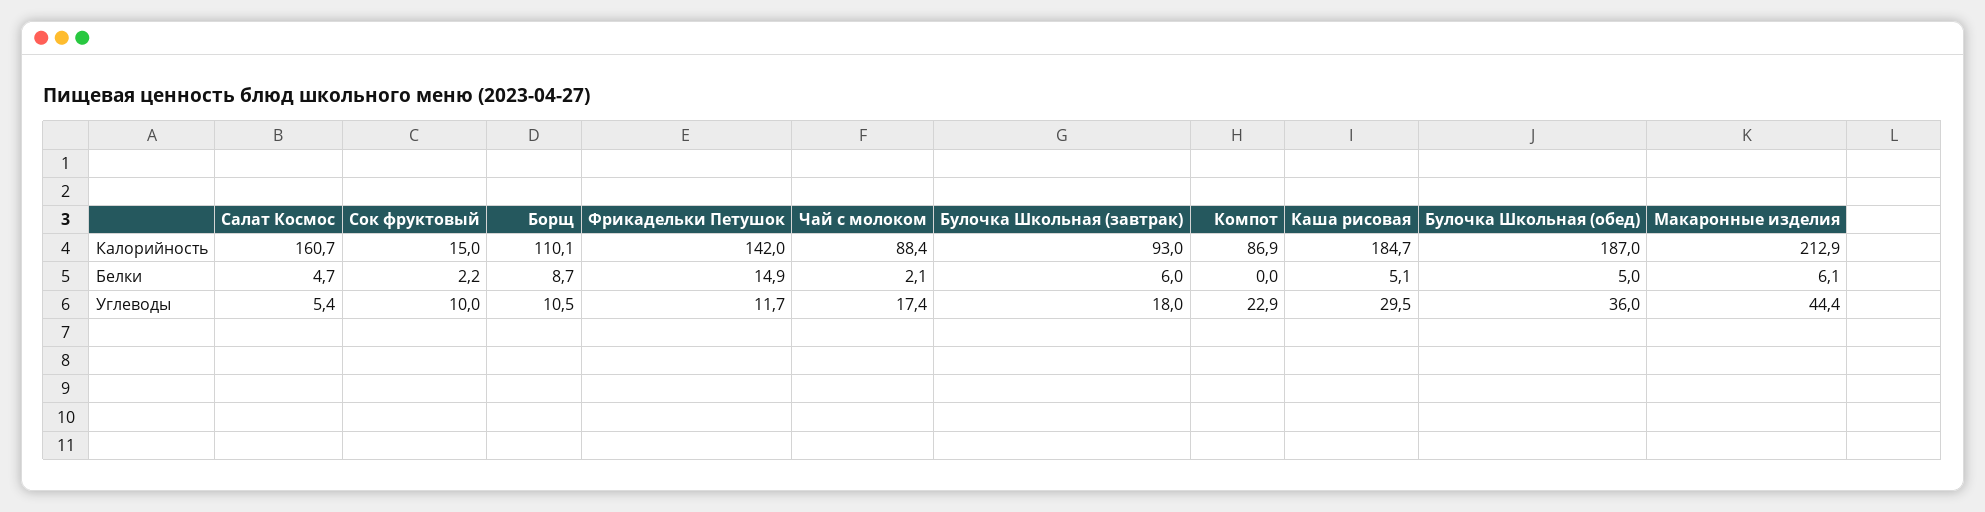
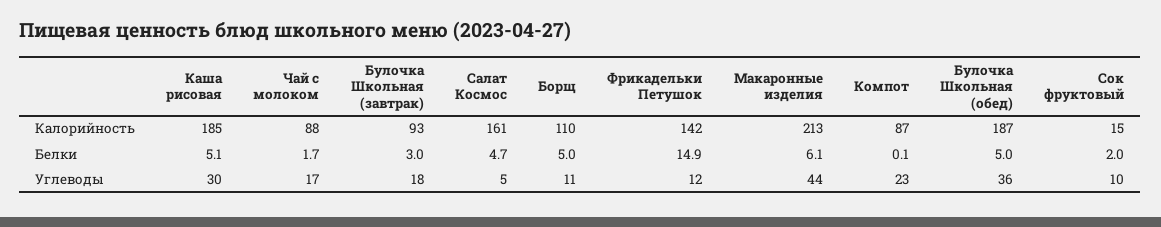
  {
    "Салат Космос": {
      "Калорийность": 160.7,
      "Белки": 4.7,
      "Углеводы": 5.4
    },
    "Сок фруктовый": {
      "Калорийность": 15,
-     "Белки": 2.2,
+     "Белки": 2,
      "Углеводы": 10
    },
    "Борщ": {
      "Калорийность": 110.1,
-     "Белки": 8.7,
+     "Белки": 5,
      "Углеводы": 10.5
    },
    "Фрикадельки Петушок": {
      "Калорийность": 142,
      "Белки": 14.9,
      "Углеводы": 11.7
    },
    "Чай с молоком": {
      "Калорийность": 88.4,
-     "Белки": 2.1,
+     "Белки": 1.7,
      "Углеводы": 17.4
    },
    "Булочка Школьная (завтрак)": {
      "Калорийность": 93,
-     "Белки": 6,
+     "Белки": 3,
      "Углеводы": 18
    },
    "Компот": {
      "Калорийность": 86.9,
-     "Белки": 0,
+     "Белки": 0.1,
      "Углеводы": 22.9
    },
    "Каша рисовая": {
      "Калорийность": 184.7,
      "Белки": 5.1,
      "Углеводы": 29.5
    },
    "Булочка Школьная (обед)": {
      "Калорийность": 187,
      "Белки": 5,
      "Углеводы": 36
    },
    "Макаронные изделия": {
      "Калорийность": 212.9,
      "Белки": 6.1,
      "Углеводы": 44.4
    }
  }

